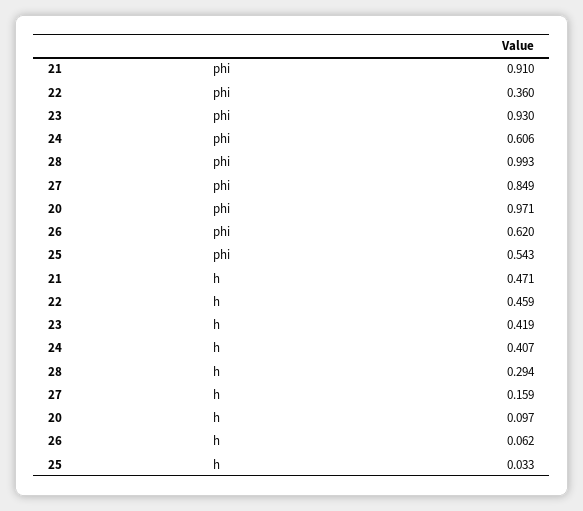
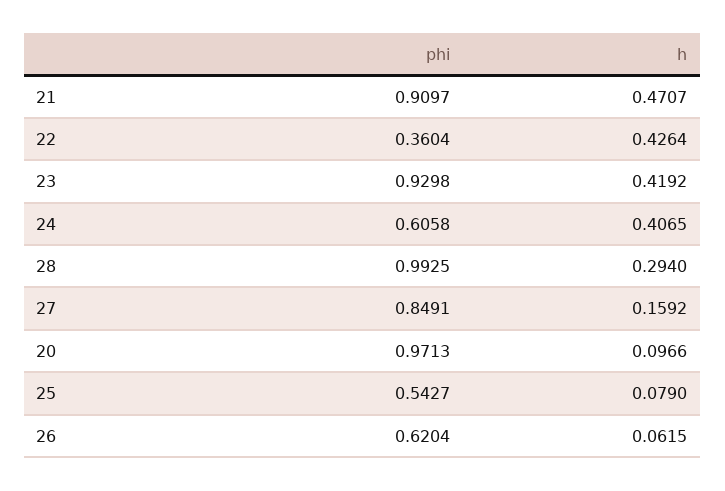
  {
    "21": {
      "phi": 0.9097,
      "h": 0.4707
    },
    "22": {
      "phi": 0.3604,
-     "h": 0.459
+     "h": 0.4264
    },
    "23": {
      "phi": 0.9298,
      "h": 0.4192
    },
    "24": {
      "phi": 0.6058,
      "h": 0.4065
    },
    "28": {
      "phi": 0.9925,
      "h": 0.294
    },
    "27": {
      "phi": 0.8491,
      "h": 0.1592
    },
    "20": {
      "phi": 0.9713,
      "h": 0.0966
    },
    "26": {
      "phi": 0.6204,
      "h": 0.0615
    },
    "25": {
      "phi": 0.5427,
-     "h": 0.033
+     "h": 0.079
    }
  }

